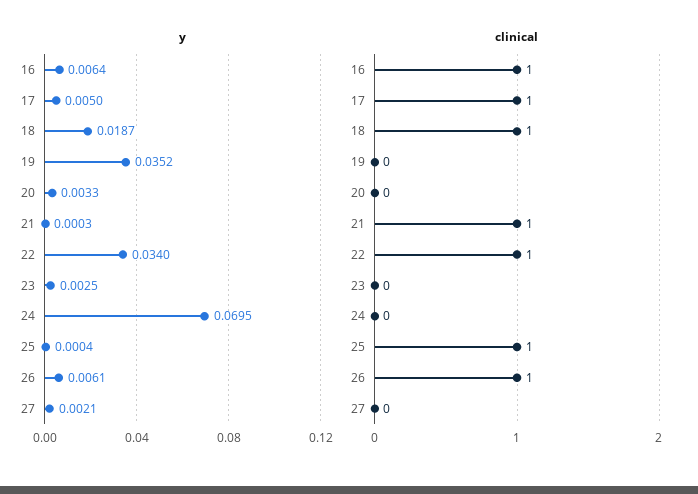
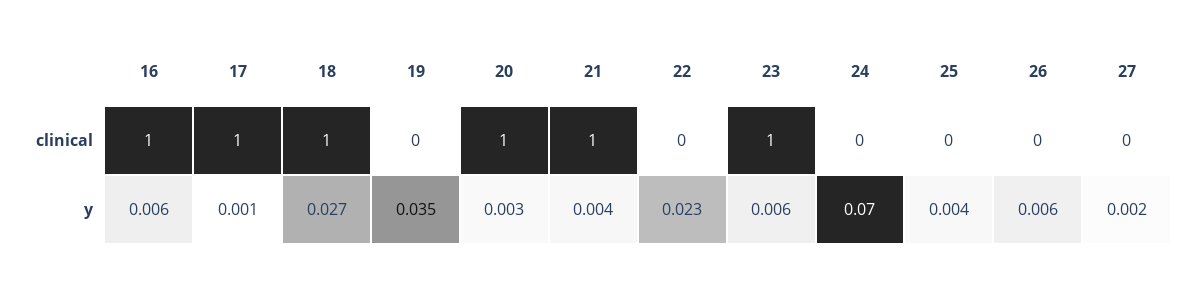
  {
    "y": {
      "16": 0.0064,
-     "17": 0.005,
+     "17": 0.001,
-     "18": 0.0187,
+     "18": 0.027,
      "19": 0.0352,
      "20": 0.0033,
-     "21": 0.0003,
+     "21": 0.004,
-     "22": 0.034,
+     "22": 0.023,
-     "23": 0.0025,
+     "23": 0.006,
      "24": 0.0695,
-     "25": 0.0004,
+     "25": 0.004,
      "26": 0.0061,
      "27": 0.0021
    },
    "clinical": {
      "16": 1,
      "17": 1,
      "18": 1,
      "19": 0,
-     "20": 0,
+     "20": 1,
      "21": 1,
-     "22": 1,
+     "22": 0,
-     "23": 0,
+     "23": 1,
      "24": 0,
-     "25": 1,
+     "25": 0,
-     "26": 1,
+     "26": 0,
      "27": 0
    }
  }

